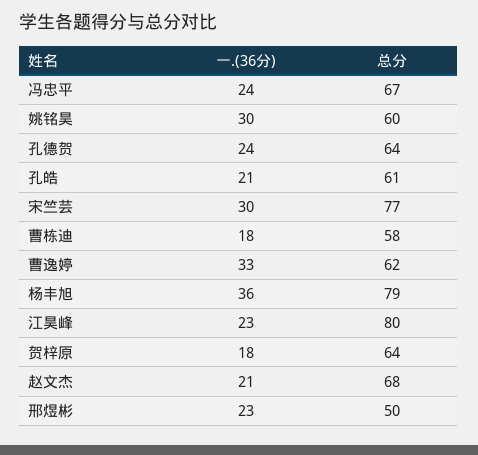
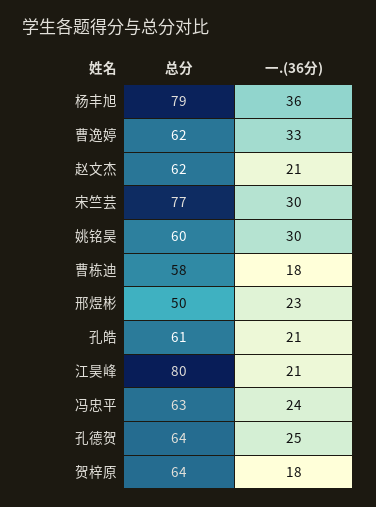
  {
    "一.(36分)": {
      "冯忠平": 24,
      "姚铭昊": 30,
-     "孔德贺": 24,
+     "孔德贺": 25,
      "孔皓": 21,
      "宋竺芸": 30,
      "曹栋迪": 18,
      "曹逸婷": 33,
      "杨丰旭": 36,
-     "江昊峰": 23,
+     "江昊峰": 21,
      "贺梓原": 18,
      "赵文杰": 21,
      "邢煜彬": 23
    },
    "总分": {
-     "冯忠平": 67,
+     "冯忠平": 63,
      "姚铭昊": 60,
      "孔德贺": 64,
      "孔皓": 61,
      "宋竺芸": 77,
      "曹栋迪": 58,
      "曹逸婷": 62,
      "杨丰旭": 79,
      "江昊峰": 80,
      "贺梓原": 64,
-     "赵文杰": 68,
+     "赵文杰": 62,
      "邢煜彬": 50
    }
  }

